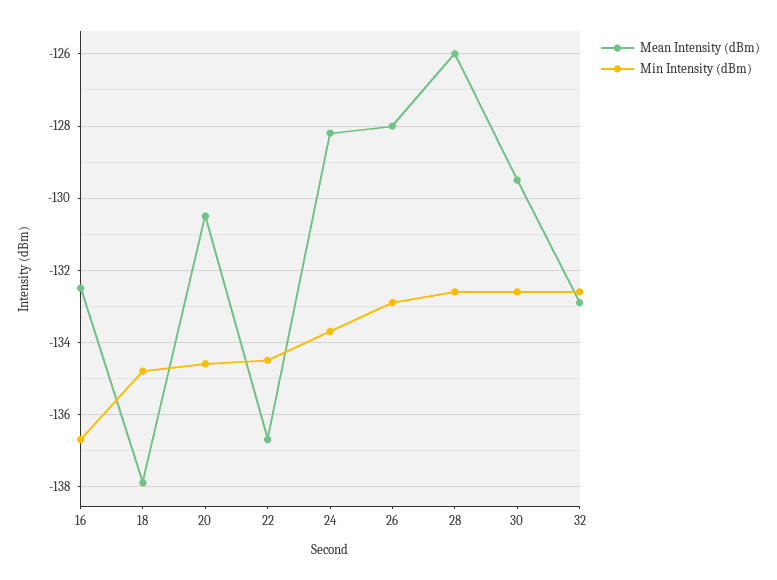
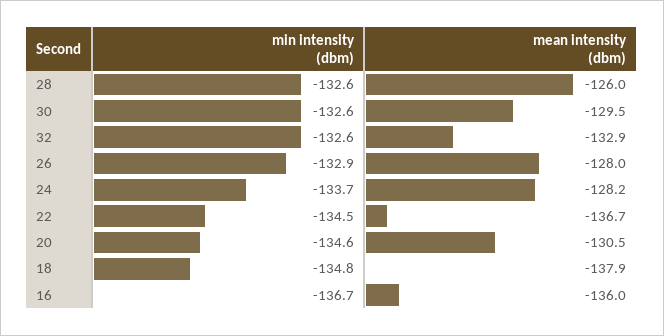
  {
    "Mean Intensity (dBm)": {
-     "16": -132.5,
+     "16": -136,
      "18": -137.9,
      "20": -130.5,
      "22": -136.7,
      "24": -128.2,
      "26": -128,
      "28": -126,
      "30": -129.5,
      "32": -132.9
    },
    "Min Intensity (dBm)": {
      "16": -136.7,
      "18": -134.8,
      "20": -134.6,
      "22": -134.5,
      "24": -133.7,
      "26": -132.9,
      "28": -132.6,
      "30": -132.6,
      "32": -132.6
    }
  }

